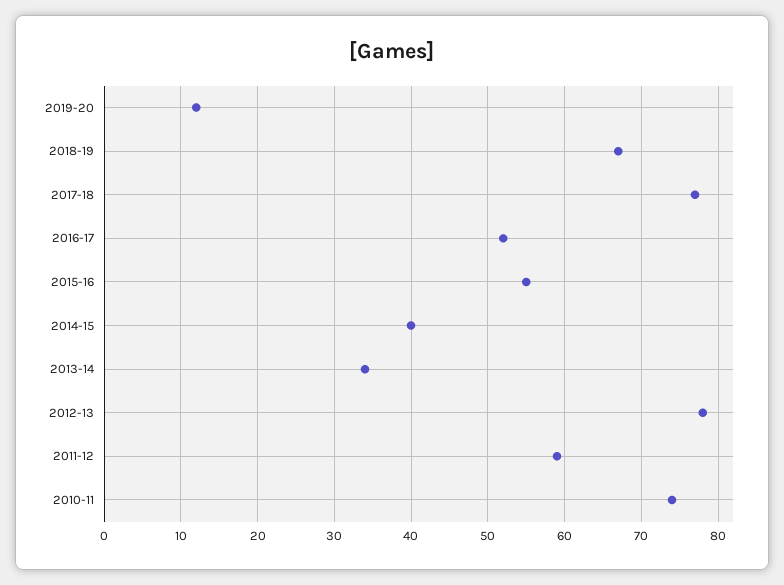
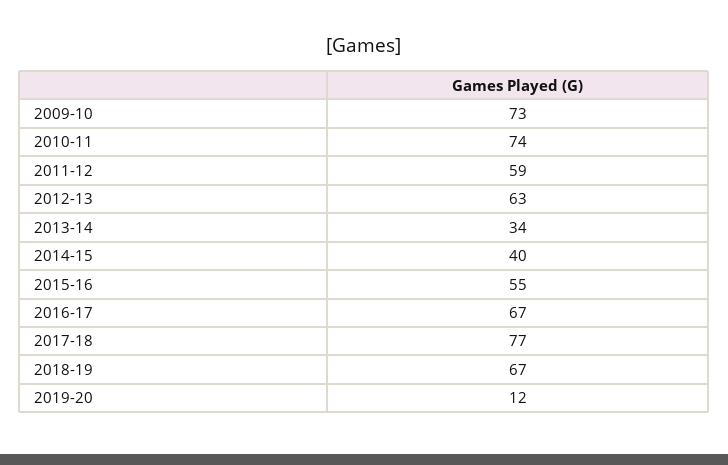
  {
    "2019-20": 12,
    "2018-19": 67,
    "2017-18": 77,
-   "2016-17": 52,
+   "2016-17": 67,
    "2015-16": 55,
    "2014-15": 40,
    "2013-14": 34,
-   "2012-13": 78,
+   "2012-13": 63,
    "2011-12": 59,
-   "2010-11": 74
+   "2010-11": 74,
+   "2009-10": 73
  }

